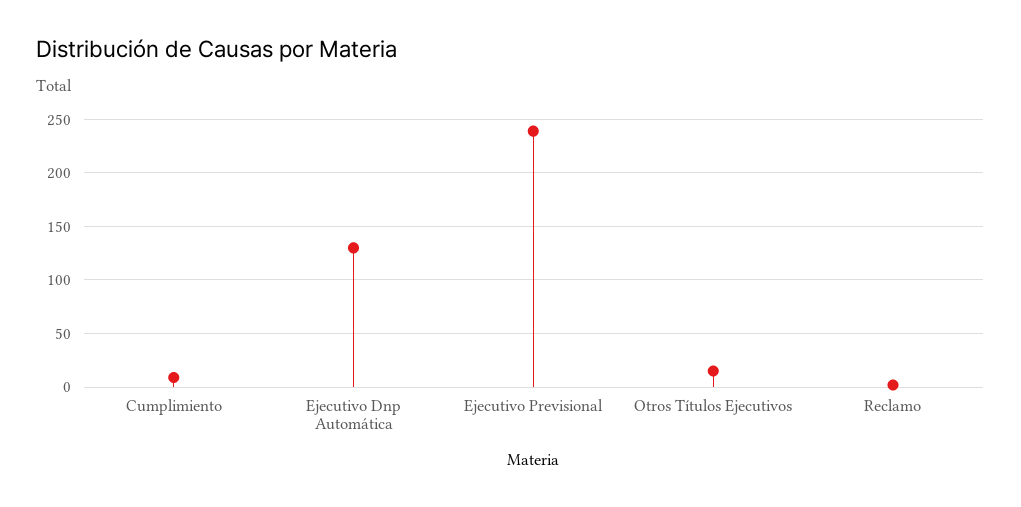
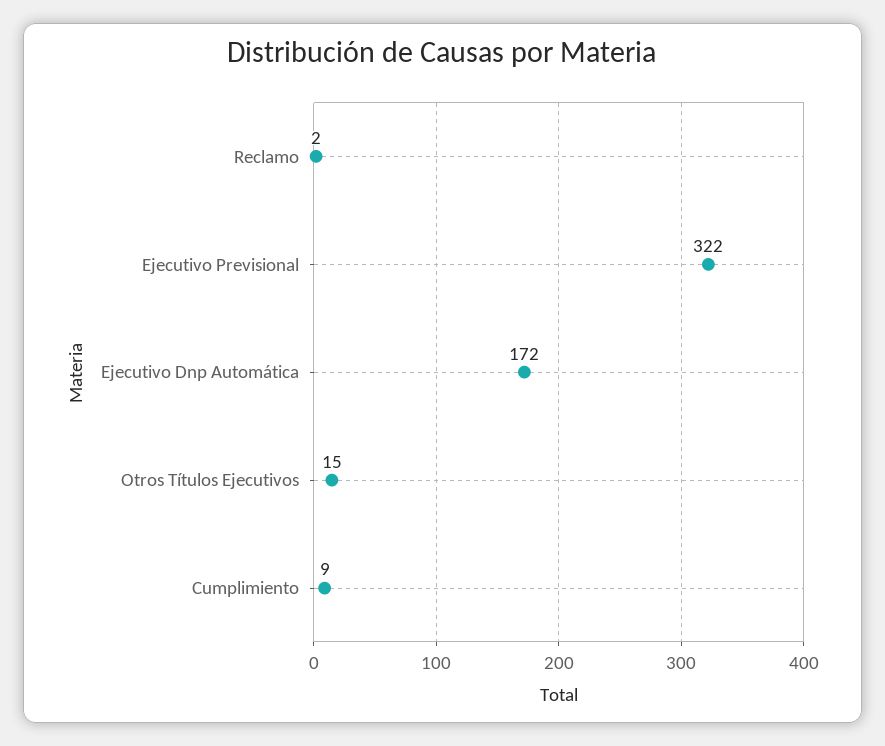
  {
    "Cumplimiento": 9,
-   "Ejecutivo Dnp Automática": 130,
+   "Ejecutivo Dnp Automática": 172,
-   "Ejecutivo Previsional": 240,
+   "Ejecutivo Previsional": 322,
    "Otros Títulos Ejecutivos": 15,
    "Reclamo": 2
  }

